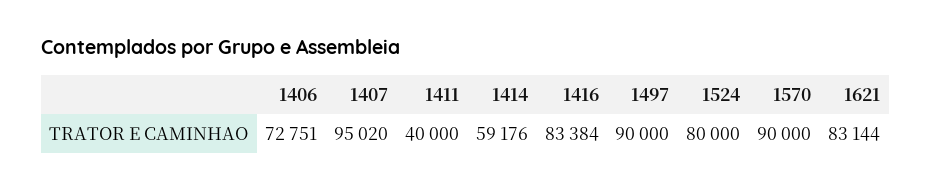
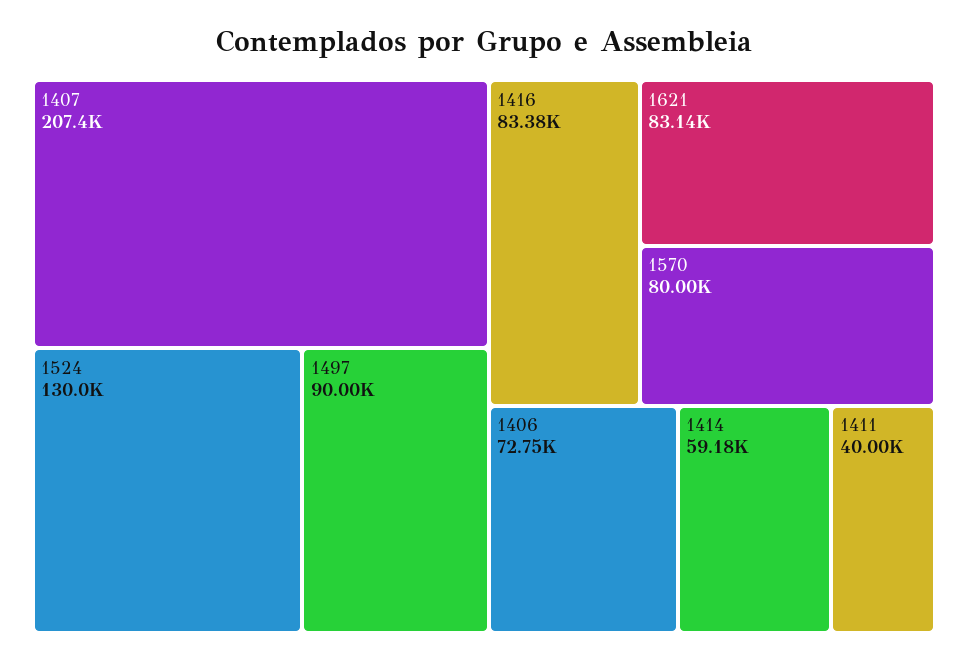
  {
    "1406": 72751,
-   "1407": 95020,
+   "1407": 207400,
    "1411": 40000,
    "1414": 59176,
    "1416": 83384,
    "1497": 90000,
-   "1524": 80000,
+   "1524": 130000,
-   "1570": 90000,
+   "1570": 80000,
    "1621": 83144
  }

